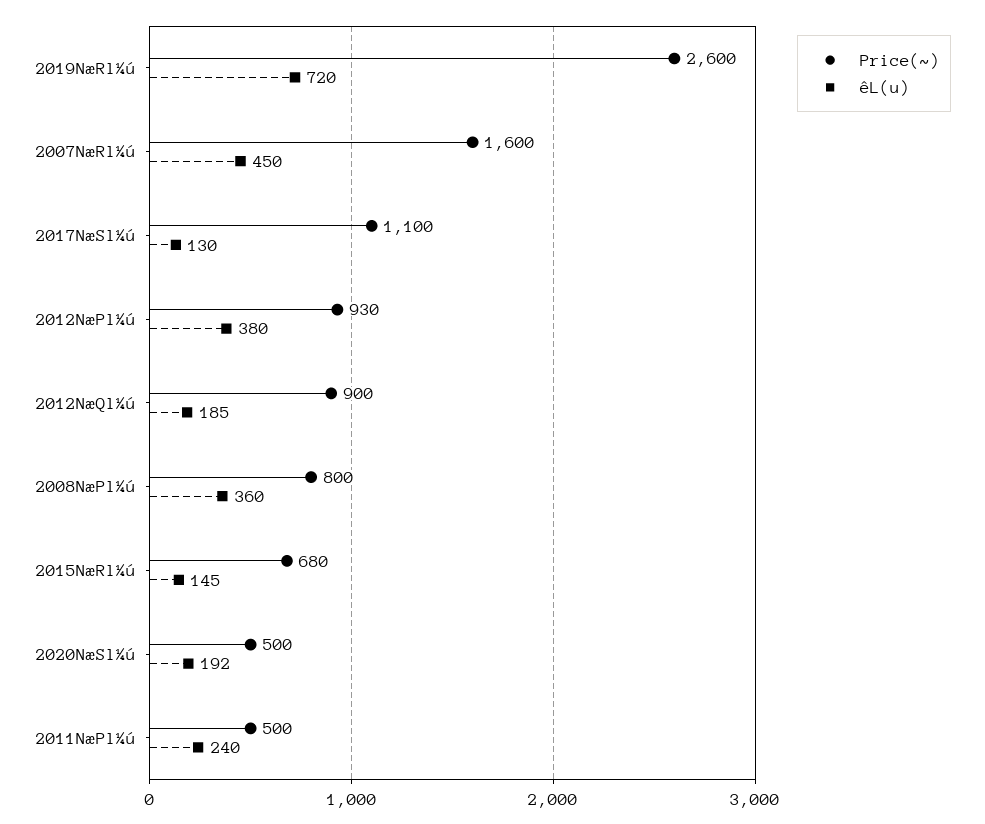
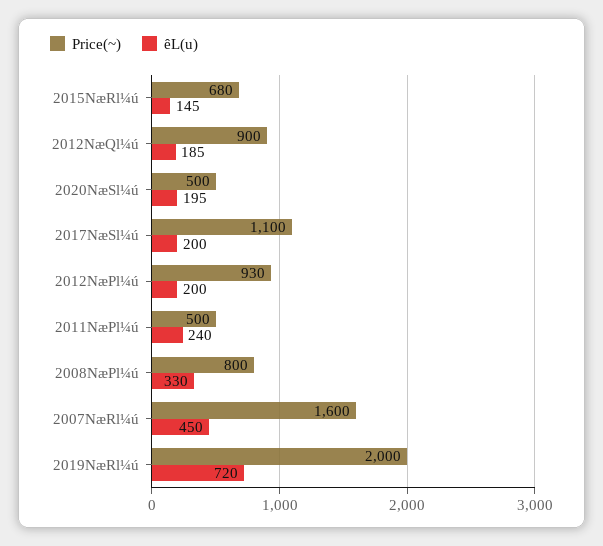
  {
    "Price(~)": {
-     "2019NæRl¼ú": 2600,
+     "2019NæRl¼ú": 2000,
      "2007NæRl¼ú": 1600,
      "2017NæSl¼ú": 1100,
      "2012NæPl¼ú": 930,
      "2012NæQl¼ú": 900,
      "2008NæPl¼ú": 800,
      "2015NæRl¼ú": 680,
      "2020NæSl¼ú": 500,
      "2011NæPl¼ú": 500
    },
    "êL(u)": {
      "2019NæRl¼ú": 720,
      "2007NæRl¼ú": 450,
-     "2017NæSl¼ú": 130,
+     "2017NæSl¼ú": 200,
-     "2012NæPl¼ú": 380,
+     "2012NæPl¼ú": 200,
      "2012NæQl¼ú": 185,
-     "2008NæPl¼ú": 360,
+     "2008NæPl¼ú": 330,
      "2015NæRl¼ú": 145,
-     "2020NæSl¼ú": 192,
+     "2020NæSl¼ú": 195,
      "2011NæPl¼ú": 240
    }
  }

